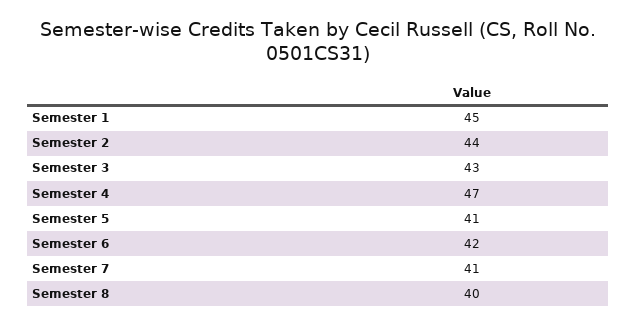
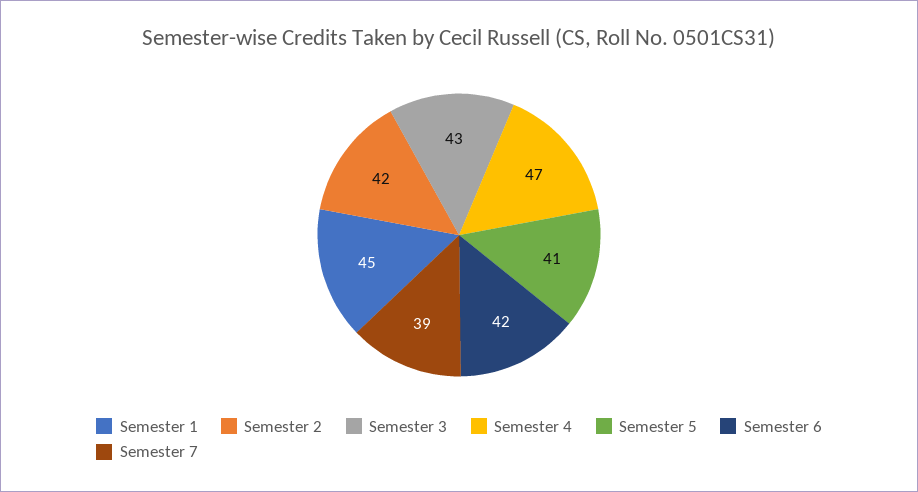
  {
    "Semester 1": 45,
-   "Semester 2": 44,
+   "Semester 2": 42,
    "Semester 3": 43,
    "Semester 4": 47,
    "Semester 5": 41,
    "Semester 6": 42,
-   "Semester 7": 41,
+   "Semester 7": 39
-   "Semester 8": 40
  }

